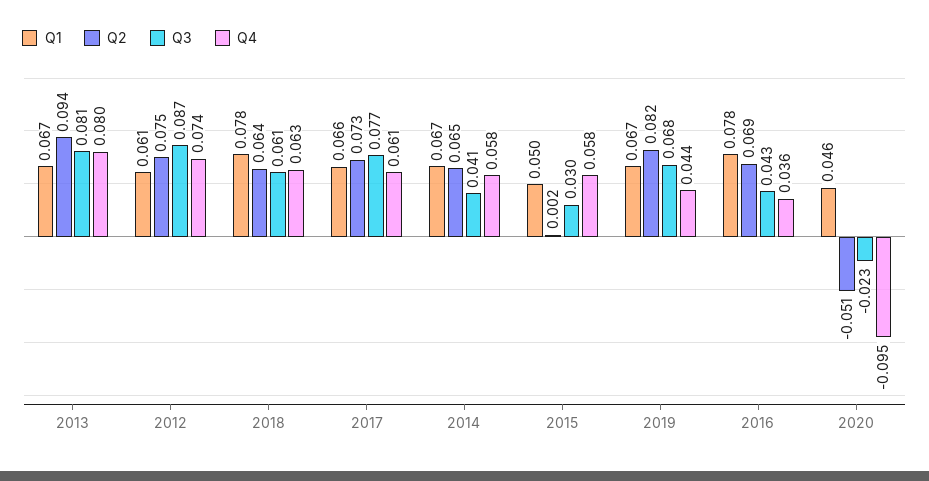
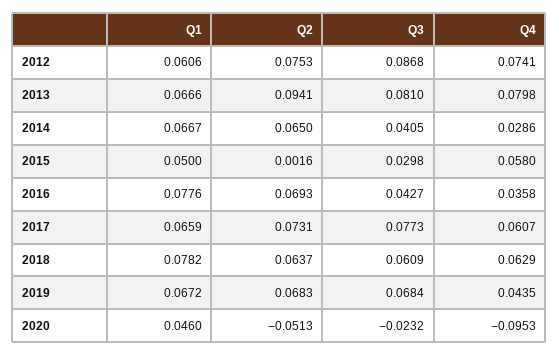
  {
    "Q1": {
      "2013": 0.0666,
      "2012": 0.0606,
      "2018": 0.0782,
      "2017": 0.0659,
      "2014": 0.0667,
      "2015": 0.05,
      "2019": 0.0672,
      "2016": 0.0776,
      "2020": 0.046
    },
    "Q2": {
      "2013": 0.0941,
      "2012": 0.0753,
      "2018": 0.0637,
      "2017": 0.0731,
      "2014": 0.065,
      "2015": 0.0016,
-     "2019": 0.082,
+     "2019": 0.0683,
      "2016": 0.0693,
      "2020": -0.0513
    },
    "Q3": {
      "2013": 0.081,
      "2012": 0.0868,
      "2018": 0.0609,
      "2017": 0.0773,
      "2014": 0.0405,
      "2015": 0.0298,
      "2019": 0.0684,
      "2016": 0.0427,
      "2020": -0.0232
    },
    "Q4": {
      "2013": 0.0798,
      "2012": 0.0741,
      "2018": 0.0629,
      "2017": 0.0607,
-     "2014": 0.058,
+     "2014": 0.0286,
      "2015": 0.058,
      "2019": 0.0435,
      "2016": 0.0358,
      "2020": -0.0953
    }
  }

